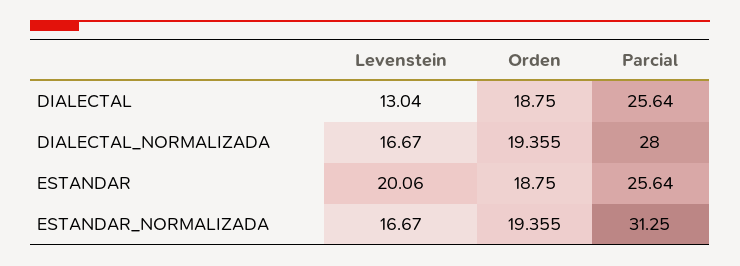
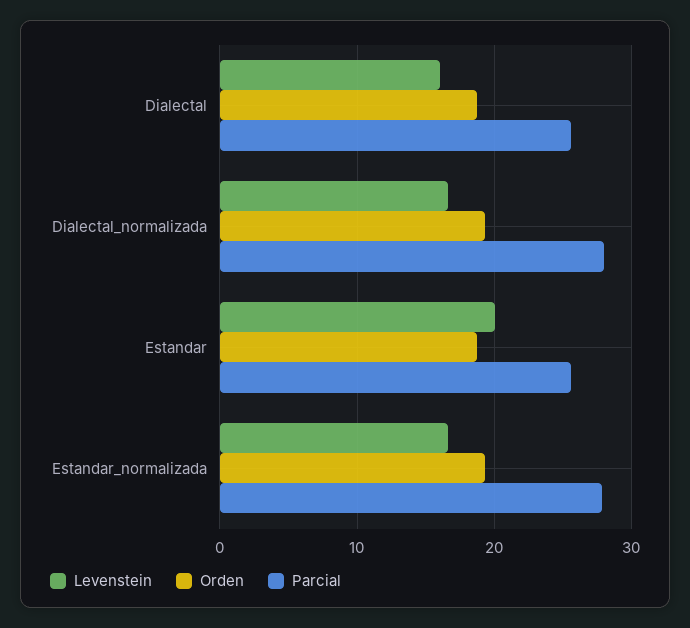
  {
    "Levenstein": {
-     "DIALECTAL": 13.04,
+     "DIALECTAL": 16,
      "DIALECTAL_NORMALIZADA": 16.67,
      "ESTANDAR": 20.06,
      "ESTANDAR_NORMALIZADA": 16.67
    },
    "Orden": {
      "DIALECTAL": 18.75,
      "DIALECTAL_NORMALIZADA": 19.355,
      "ESTANDAR": 18.75,
      "ESTANDAR_NORMALIZADA": 19.355
    },
    "Parcial": {
      "DIALECTAL": 25.64,
      "DIALECTAL_NORMALIZADA": 28,
      "ESTANDAR": 25.64,
-     "ESTANDAR_NORMALIZADA": 31.25
+     "ESTANDAR_NORMALIZADA": 28
    }
  }

